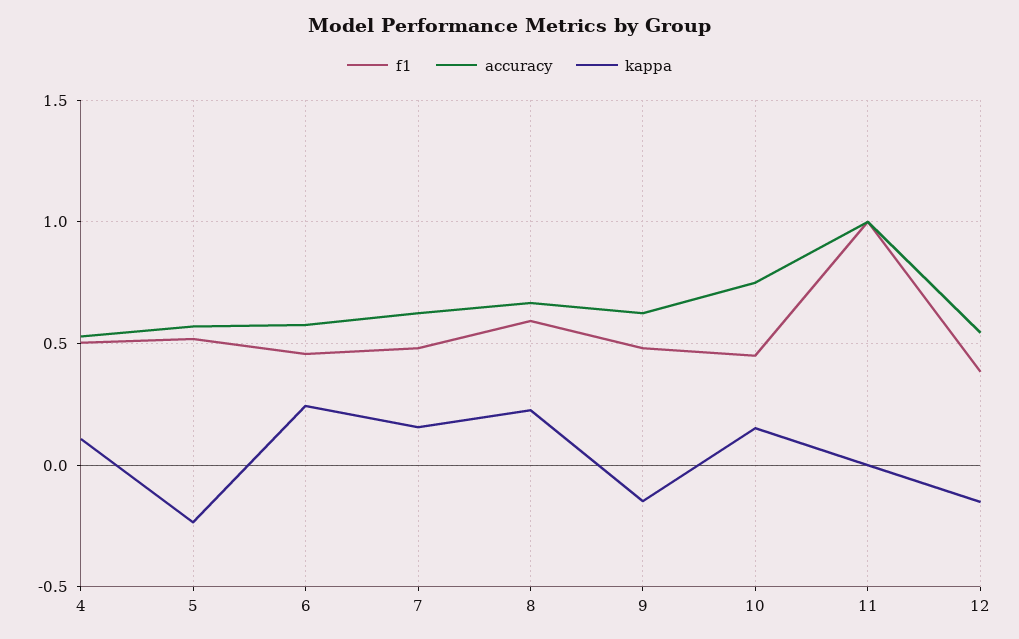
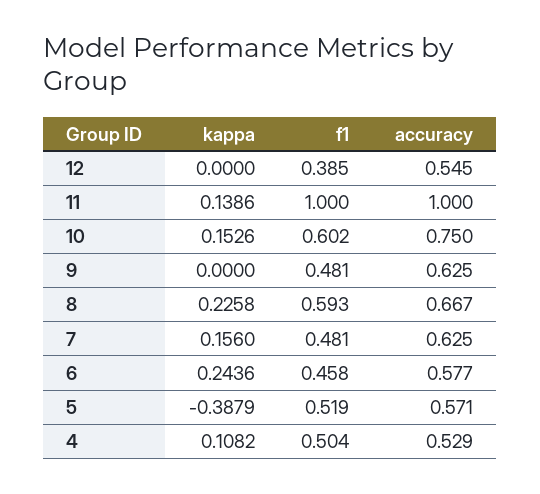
  {
    "f1": {
      "4": 0.504,
      "5": 0.519,
      "6": 0.458,
      "7": 0.481,
      "8": 0.593,
      "9": 0.481,
-     "10": 0.45,
+     "10": 0.602,
      "11": 1,
      "12": 0.385
    },
    "accuracy": {
      "4": 0.529,
      "5": 0.571,
      "6": 0.577,
      "7": 0.625,
      "8": 0.667,
      "9": 0.625,
      "10": 0.75,
      "11": 1,
      "12": 0.545
    },
    "kappa": {
      "4": 0.1082,
-     "5": -0.25,
+     "5": -0.3879,
      "6": 0.2436,
      "7": 0.156,
      "8": 0.2258,
-     "9": -0.15,
+     "9": 0,
      "10": 0.1526,
-     "11": 0,
+     "11": 0.1386,
-     "12": -0.15
+     "12": 0
    }
  }

